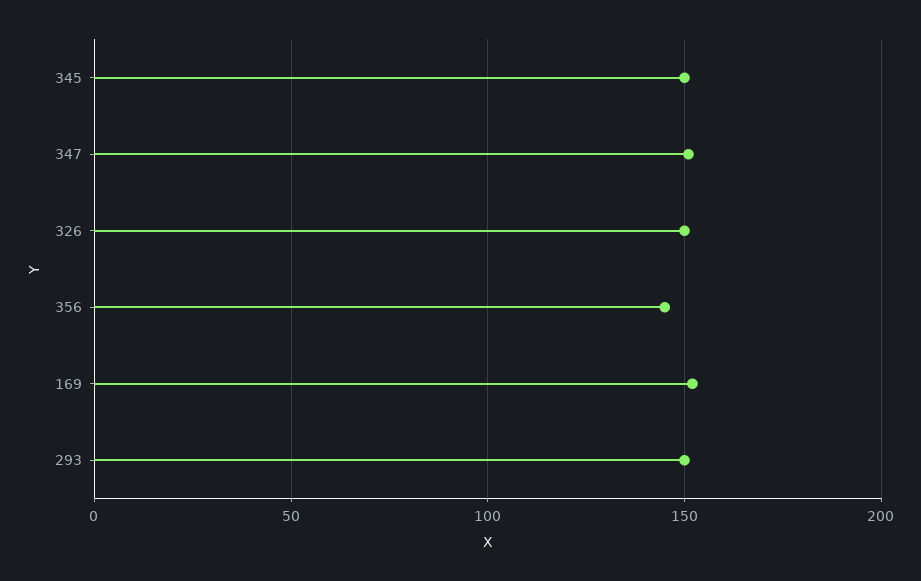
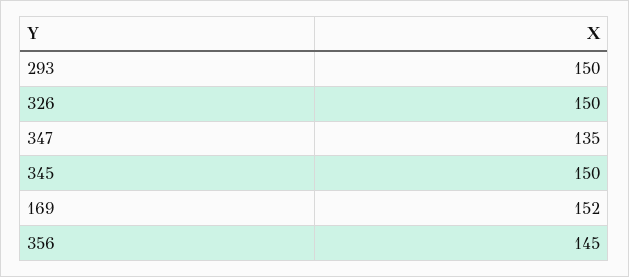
  {
    "345": 150,
-   "347": 150,
+   "347": 135,
    "326": 150,
    "356": 145,
    "169": 152,
    "293": 150
  }

